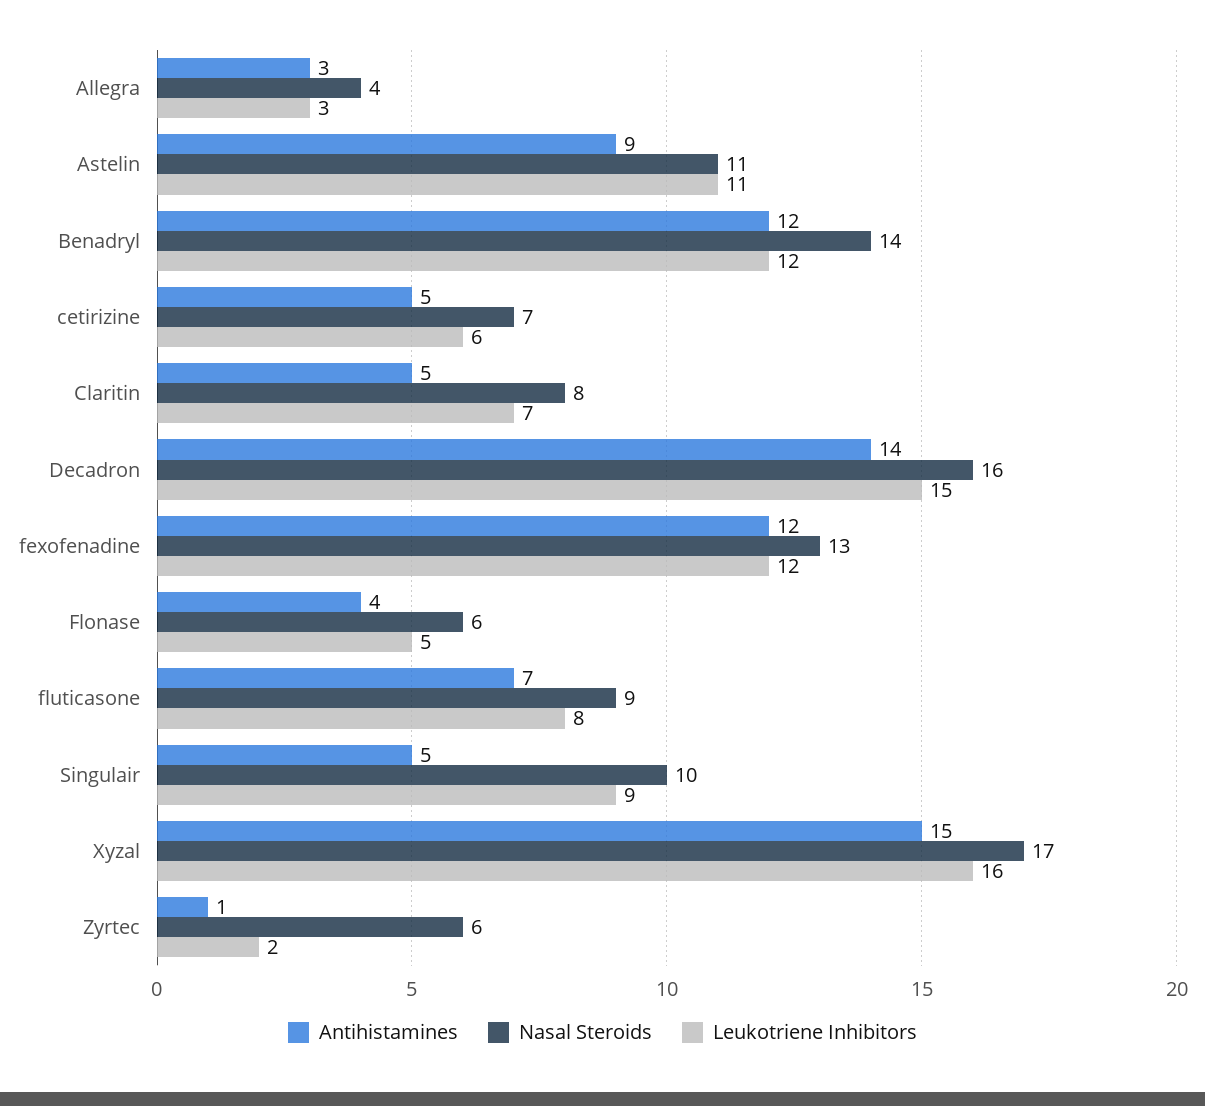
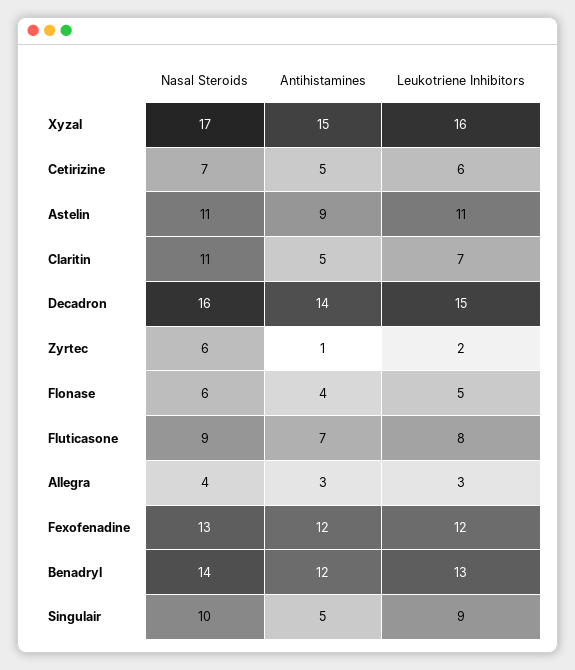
  {
    "Antihistamines": {
      "Allegra": 3,
      "Astelin": 9,
      "Benadryl": 12,
      "cetirizine": 5,
      "Claritin": 5,
      "Decadron": 14,
      "fexofenadine": 12,
      "Flonase": 4,
      "fluticasone": 7,
      "Singulair": 5,
      "Xyzal": 15,
      "Zyrtec": 1
    },
    "Nasal Steroids": {
      "Allegra": 4,
      "Astelin": 11,
      "Benadryl": 14,
      "cetirizine": 7,
-     "Claritin": 8,
+     "Claritin": 11,
      "Decadron": 16,
      "fexofenadine": 13,
      "Flonase": 6,
      "fluticasone": 9,
      "Singulair": 10,
      "Xyzal": 17,
      "Zyrtec": 6
    },
    "Leukotriene Inhibitors": {
      "Allegra": 3,
      "Astelin": 11,
-     "Benadryl": 12,
+     "Benadryl": 13,
      "cetirizine": 6,
      "Claritin": 7,
      "Decadron": 15,
      "fexofenadine": 12,
      "Flonase": 5,
      "fluticasone": 8,
      "Singulair": 9,
      "Xyzal": 16,
      "Zyrtec": 2
    }
  }

